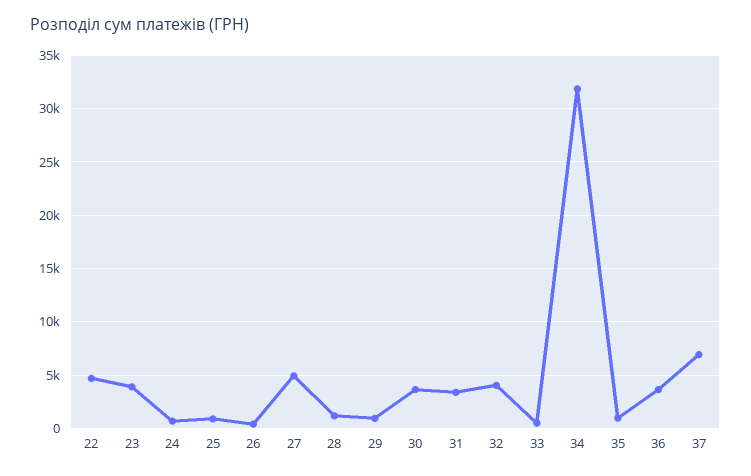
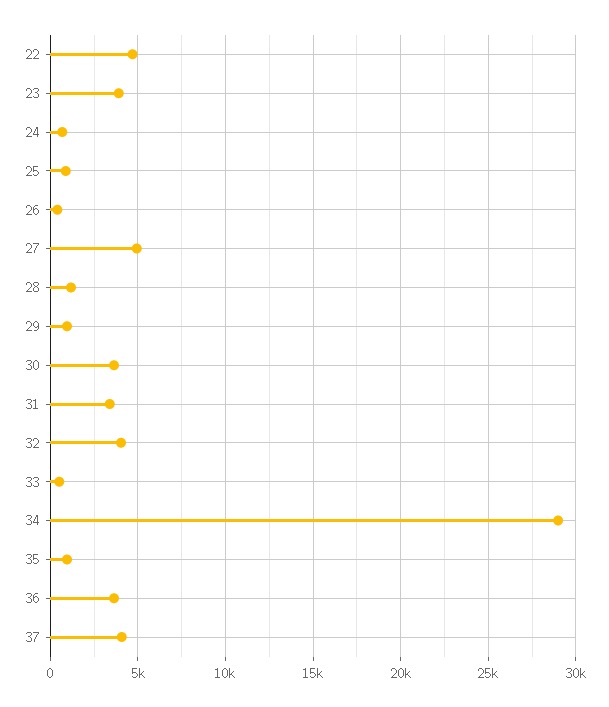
  {
    "22": 4500,
    "23": 4000,
    "24": 500,
    "25": 1000,
    "26": 500,
    "27": 5000,
    "28": 1000,
    "29": 1000,
    "30": 3500,
    "31": 3500,
    "32": 4000,
    "33": 500,
-   "34": 32000,
+   "34": 29000,
    "35": 1000,
    "36": 3500,
-   "37": 7000
+   "37": 4000
  }

